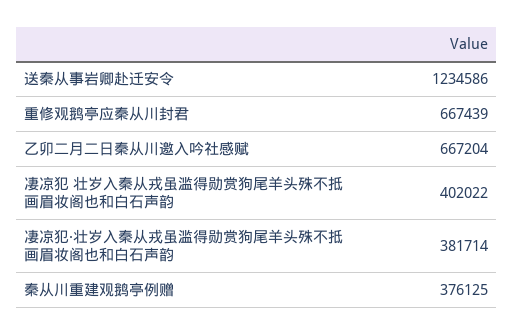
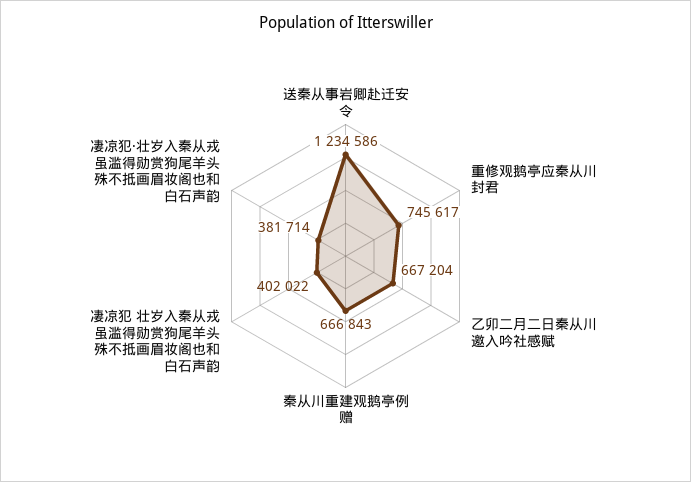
  {
    "送秦从事岩卿赴迁安令": 1234586,
-   "重修观鹅亭应秦从川封君": 667439,
+   "重修观鹅亭应秦从川封君": 745617,
    "乙卯二月二日秦从川邀入吟社感赋": 667204,
    "凄凉犯 壮岁入秦从戎虽滥得勋赏狗尾羊头殊不抵画眉妆阁也和白石声韵": 402022,
    "凄凉犯·壮岁入秦从戎虽滥得勋赏狗尾羊头殊不抵画眉妆阁也和白石声韵": 381714,
-   "秦从川重建观鹅亭例赠": 376125
+   "秦从川重建观鹅亭例赠": 666843
  }

